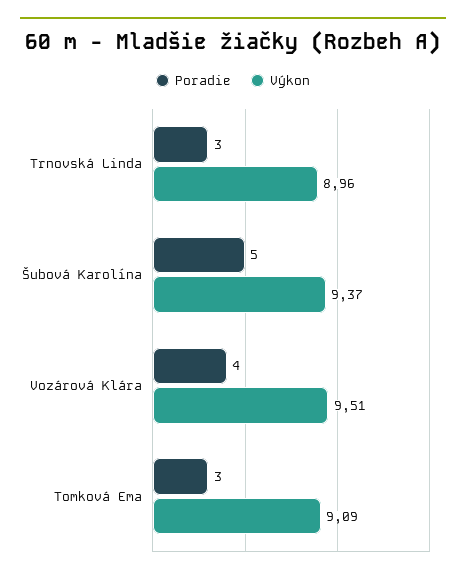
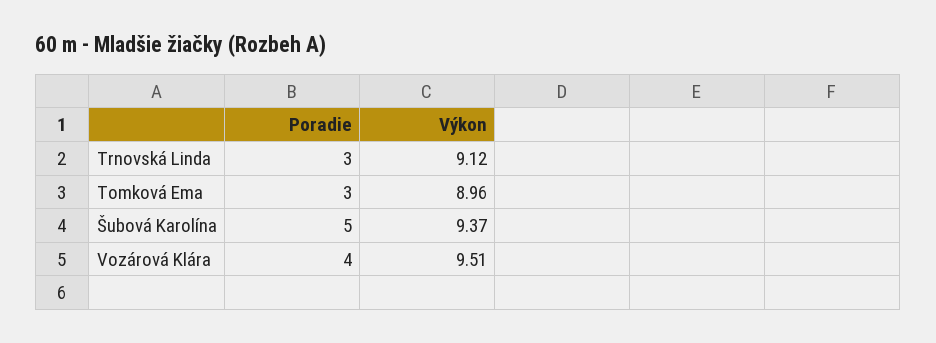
  {
    "Poradie": {
      "Trnovská Linda": 3,
      "Šubová Karolína": 5,
      "Vozárová Klára": 4,
      "Tomková Ema": 3
    },
    "Výkon": {
-     "Trnovská Linda": 8.96,
+     "Trnovská Linda": 9.12,
      "Šubová Karolína": 9.37,
      "Vozárová Klára": 9.51,
-     "Tomková Ema": 9.09
+     "Tomková Ema": 8.96
    }
  }

